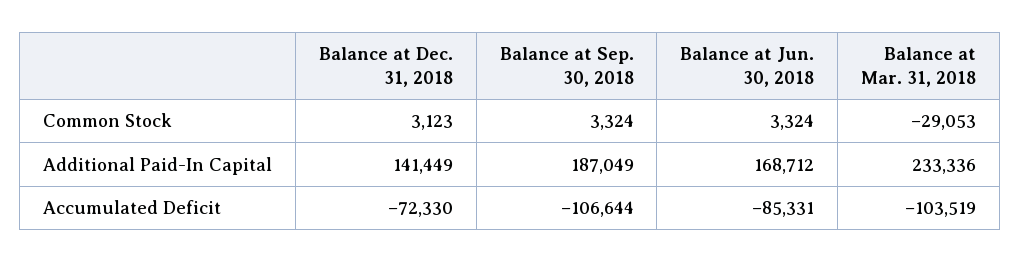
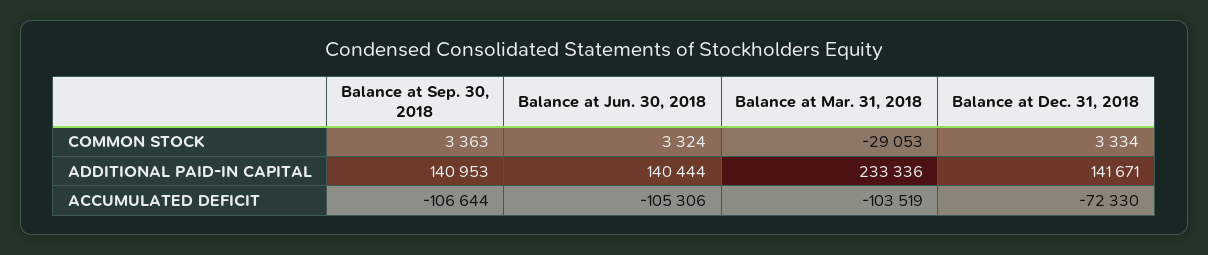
  {
    "Balance at Dec. 31, 2018": {
-     "Common Stock": 3123,
+     "Common Stock": 3334,
-     "Additional Paid-In Capital": 141449,
+     "Additional Paid-In Capital": 141671,
      "Accumulated Deficit": -72330
    },
    "Balance at Sep. 30, 2018": {
-     "Common Stock": 3324,
+     "Common Stock": 3363,
-     "Additional Paid-In Capital": 187049,
+     "Additional Paid-In Capital": 140953,
      "Accumulated Deficit": -106644
    },
    "Balance at Jun. 30, 2018": {
      "Common Stock": 3324,
-     "Additional Paid-In Capital": 168712,
+     "Additional Paid-In Capital": 140444,
-     "Accumulated Deficit": -85331
+     "Accumulated Deficit": -105306
    },
    "Balance at Mar. 31, 2018": {
      "Common Stock": -29053,
      "Additional Paid-In Capital": 233336,
      "Accumulated Deficit": -103519
    }
  }

